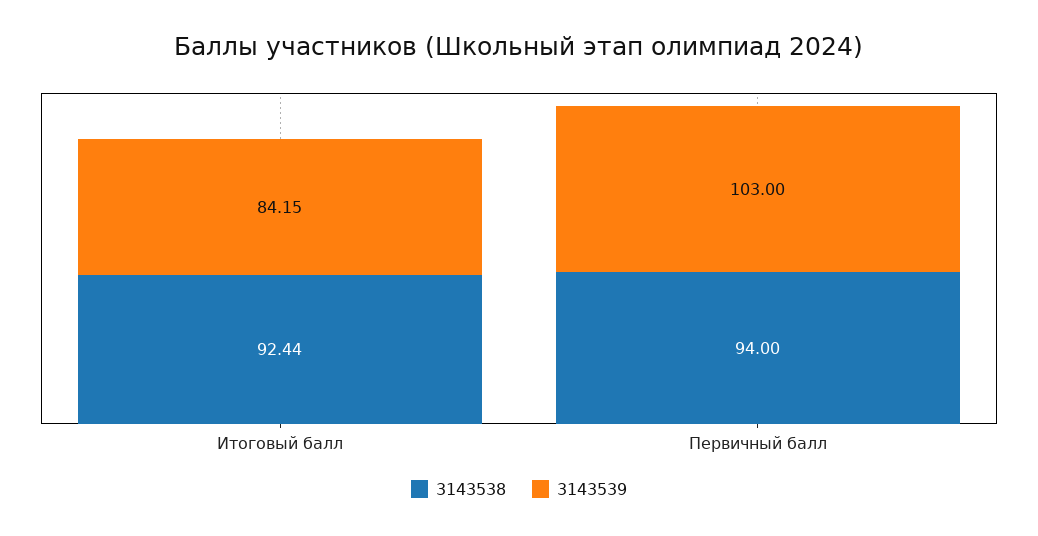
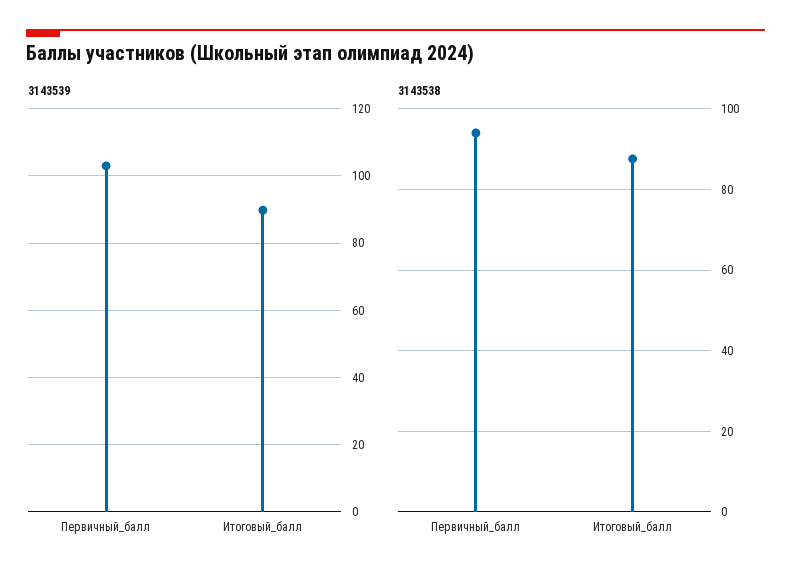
  {
    "3143538": {
-     "Итоговый балл": 92.44,
+     "Итоговый балл": 88,
      "Первичный балл": 94
    },
    "3143539": {
-     "Итоговый балл": 84.15,
+     "Итоговый балл": 90,
      "Первичный балл": 103
    }
  }

